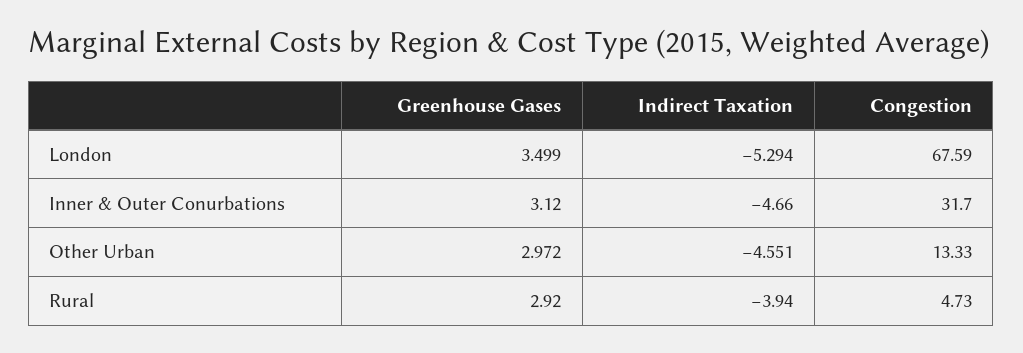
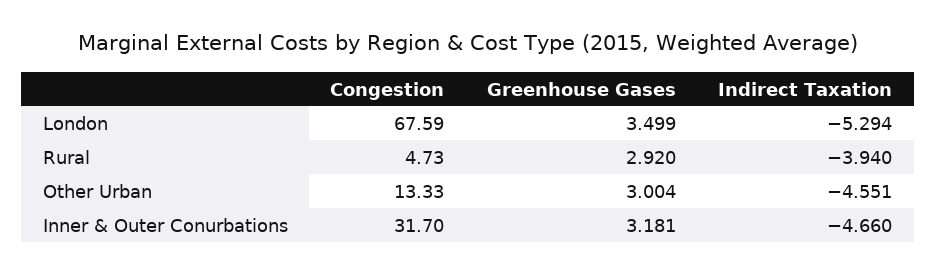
  {
    "Greenhouse Gases": {
      "London": 3.499,
-     "Inner & Outer Conurbations": 3.12,
+     "Inner & Outer Conurbations": 3.181,
-     "Other Urban": 2.972,
+     "Other Urban": 3.004,
      "Rural": 2.92
    },
    "Indirect Taxation": {
      "London": -5.294,
      "Inner & Outer Conurbations": -4.66,
      "Other Urban": -4.551,
      "Rural": -3.94
    },
    "Congestion": {
      "London": 67.59,
      "Inner & Outer Conurbations": 31.7,
      "Other Urban": 13.33,
      "Rural": 4.73
    }
  }

